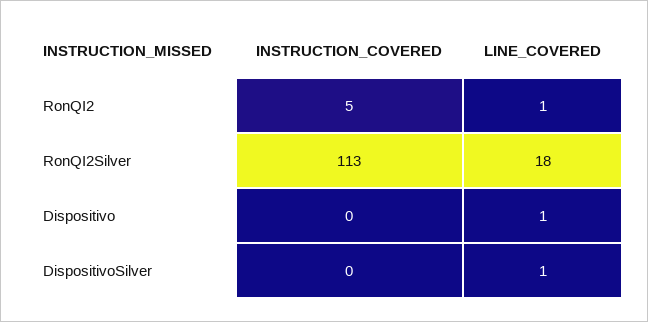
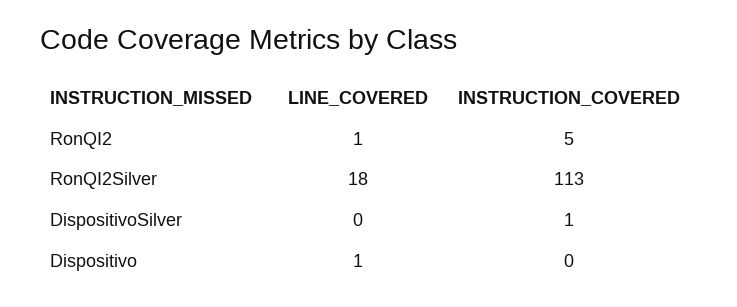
  {
    "INSTRUCTION_COVERED": {
      "RonQI2": 5,
      "RonQI2Silver": 113,
      "Dispositivo": 0,
-     "DispositivoSilver": 0
+     "DispositivoSilver": 1
    },
    "LINE_COVERED": {
      "RonQI2": 1,
      "RonQI2Silver": 18,
      "Dispositivo": 1,
-     "DispositivoSilver": 1
+     "DispositivoSilver": 0
    }
  }

